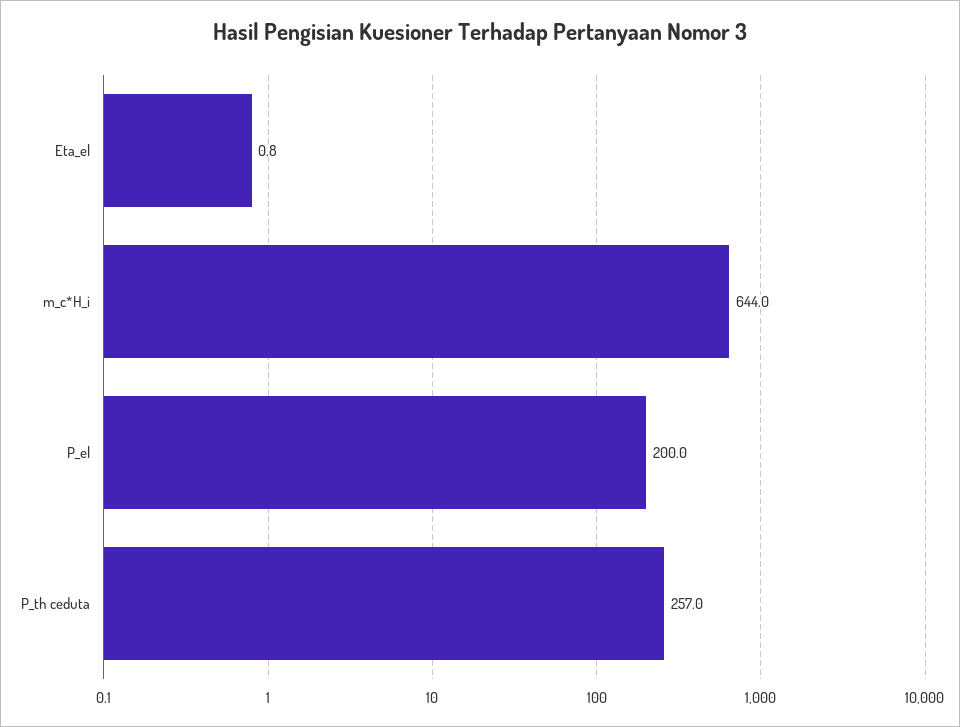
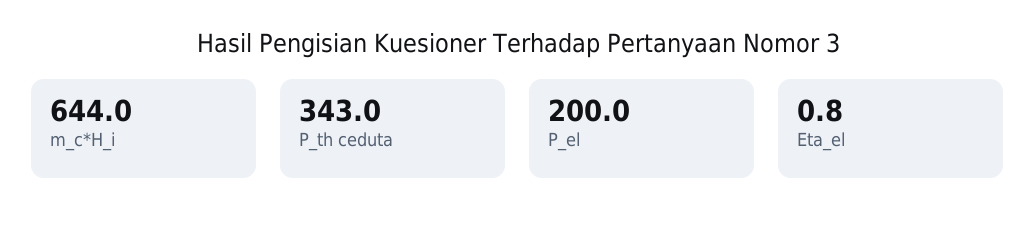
  {
    "Eta_el": 0.8,
    "m_c*H_i": 644,
    "P_el": 200,
-   "P_th ceduta": 257
+   "P_th ceduta": 343
  }

